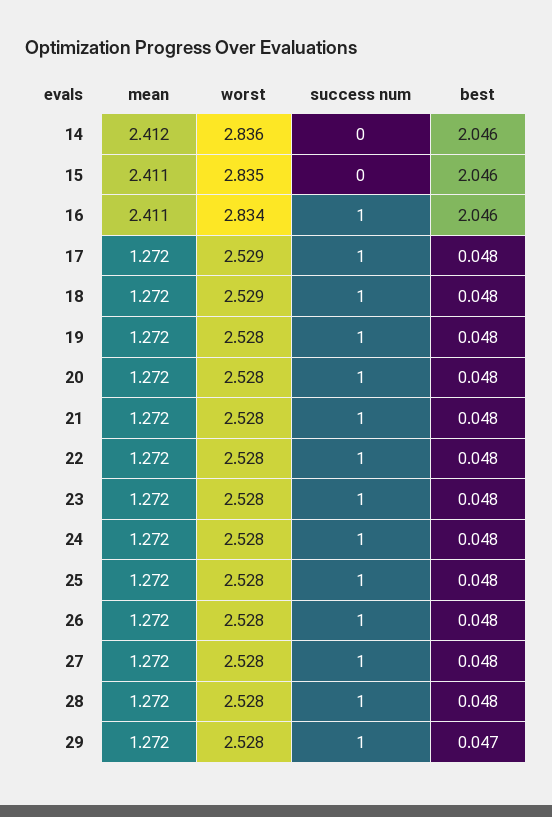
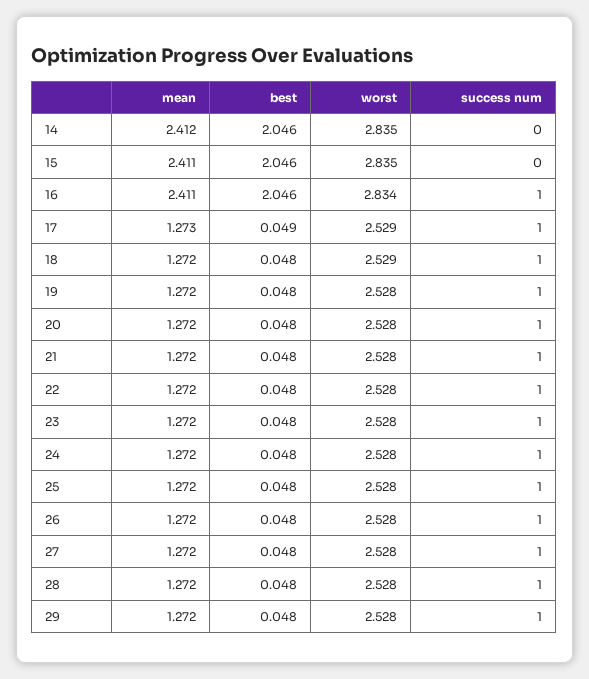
  {
    "mean": {
      "14": 2.412,
      "15": 2.411,
      "16": 2.411,
-     "17": 1.272,
+     "17": 1.273,
      "18": 1.272,
      "19": 1.272,
      "20": 1.272,
      "21": 1.272,
      "22": 1.272,
      "23": 1.272,
      "24": 1.272,
      "25": 1.272,
      "26": 1.272,
      "27": 1.272,
      "28": 1.272,
      "29": 1.272
    },
    "worst": {
-     "14": 2.836,
+     "14": 2.835,
      "15": 2.835,
      "16": 2.834,
      "17": 2.529,
      "18": 2.529,
      "19": 2.528,
      "20": 2.528,
      "21": 2.528,
      "22": 2.528,
      "23": 2.528,
      "24": 2.528,
      "25": 2.528,
      "26": 2.528,
      "27": 2.528,
      "28": 2.528,
      "29": 2.528
    },
    "success num": {
      "14": 0,
      "15": 0,
      "16": 1,
      "17": 1,
      "18": 1,
      "19": 1,
      "20": 1,
      "21": 1,
      "22": 1,
      "23": 1,
      "24": 1,
      "25": 1,
      "26": 1,
      "27": 1,
      "28": 1,
      "29": 1
    },
    "best": {
      "14": 2.046,
      "15": 2.046,
      "16": 2.046,
-     "17": 0.048,
+     "17": 0.049,
      "18": 0.048,
      "19": 0.048,
      "20": 0.048,
      "21": 0.048,
      "22": 0.048,
      "23": 0.048,
      "24": 0.048,
      "25": 0.048,
      "26": 0.048,
      "27": 0.048,
      "28": 0.048,
-     "29": 0.047
+     "29": 0.048
    }
  }

